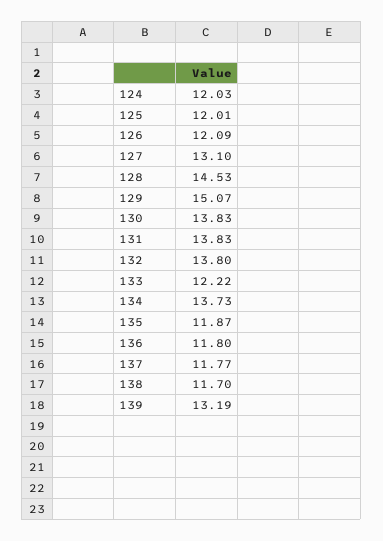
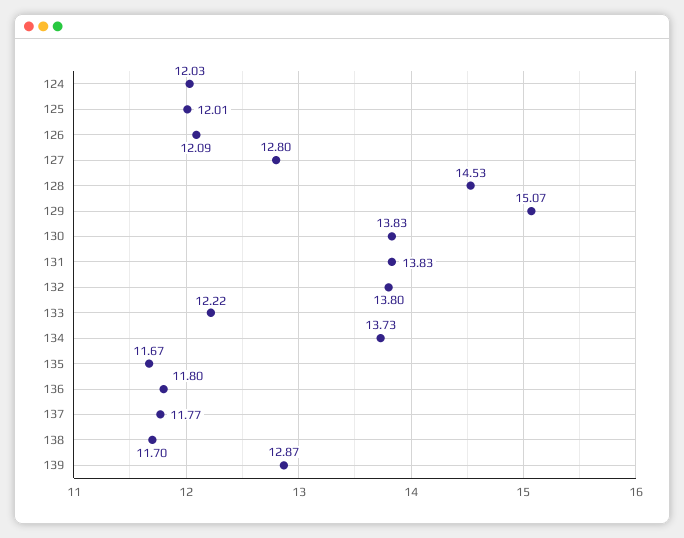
  {
    "124": 12.03,
    "125": 12.01,
    "126": 12.09,
-   "127": 13.1,
+   "127": 12.8,
    "128": 14.53,
    "129": 15.07,
    "130": 13.83,
    "131": 13.83,
    "132": 13.8,
    "133": 12.22,
    "134": 13.73,
-   "135": 11.87,
+   "135": 11.67,
    "136": 11.8,
    "137": 11.77,
    "138": 11.7,
-   "139": 13.19
+   "139": 12.87
  }

